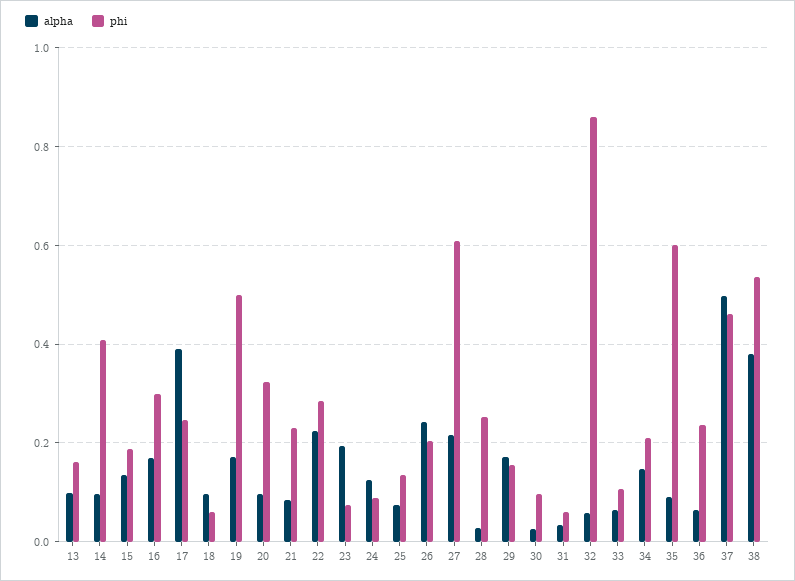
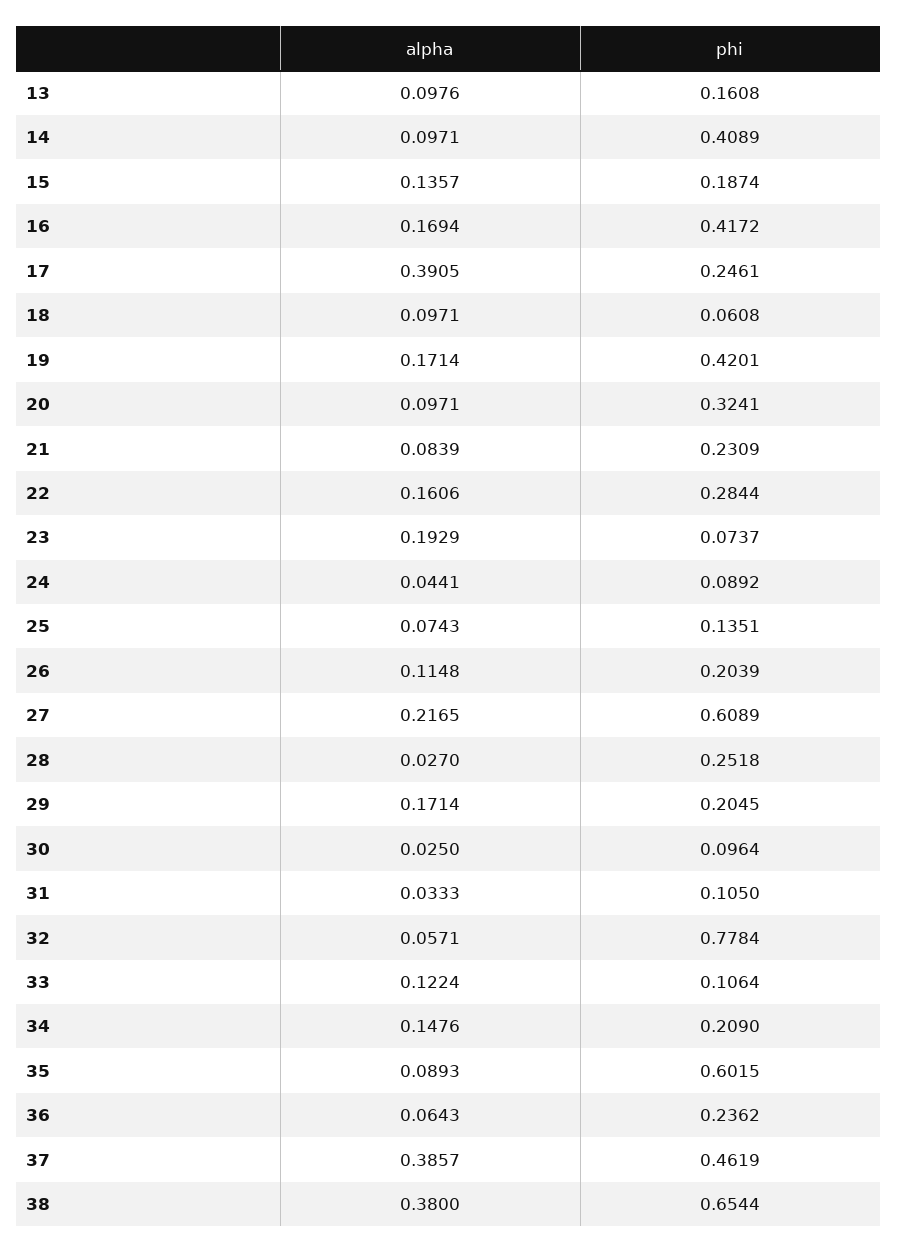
  {
    "alpha": {
      "13": 0.0976,
      "14": 0.0971,
      "15": 0.1357,
      "16": 0.1694,
      "17": 0.3905,
      "18": 0.0971,
      "19": 0.1714,
      "20": 0.0971,
      "21": 0.0839,
-     "22": 0.22,
+     "22": 0.1606,
      "23": 0.1929,
-     "24": 0.12,
+     "24": 0.0441,
      "25": 0.0743,
-     "26": 0.24,
+     "26": 0.1148,
      "27": 0.2165,
      "28": 0.027,
      "29": 0.1714,
      "30": 0.025,
      "31": 0.0333,
      "32": 0.0571,
-     "33": 0.06,
+     "33": 0.1224,
      "34": 0.1476,
      "35": 0.0893,
      "36": 0.0643,
-     "37": 0.5,
+     "37": 0.3857,
      "38": 0.38
    },
    "phi": {
      "13": 0.1608,
      "14": 0.4089,
      "15": 0.1874,
-     "16": 0.3,
+     "16": 0.4172,
      "17": 0.2461,
      "18": 0.0608,
-     "19": 0.5,
+     "19": 0.4201,
      "20": 0.3241,
      "21": 0.2309,
      "22": 0.2844,
      "23": 0.0737,
      "24": 0.0892,
      "25": 0.1351,
      "26": 0.2039,
      "27": 0.6089,
      "28": 0.2518,
-     "29": 0.16,
+     "29": 0.2045,
      "30": 0.0964,
-     "31": 0.06,
+     "31": 0.105,
-     "32": 0.86,
+     "32": 0.7784,
      "33": 0.1064,
      "34": 0.209,
      "35": 0.6015,
      "36": 0.2362,
      "37": 0.4619,
-     "38": 0.54
+     "38": 0.6544
    }
  }

